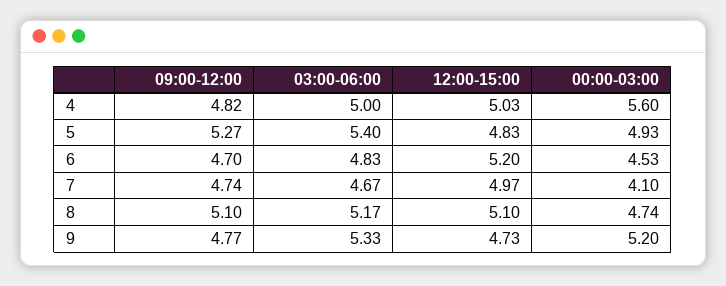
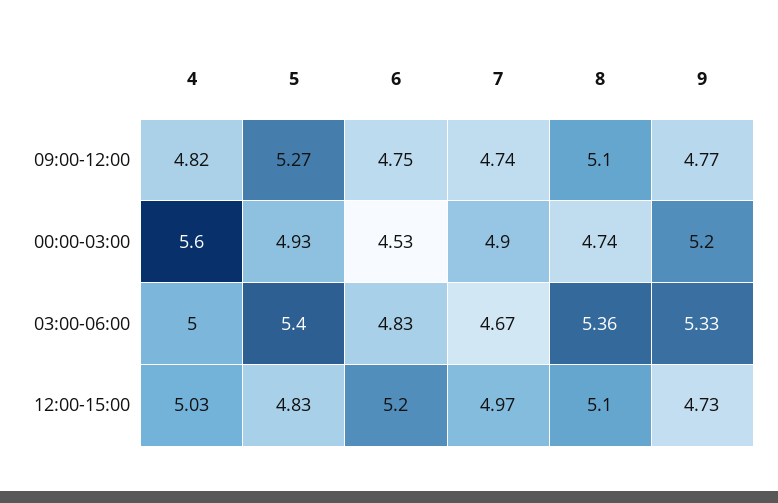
  {
    "09:00-12:00": {
      "4": 4.82,
      "5": 5.27,
-     "6": 4.7,
+     "6": 4.75,
      "7": 4.74,
      "8": 5.1,
      "9": 4.77
    },
    "03:00-06:00": {
      "4": 5,
      "5": 5.4,
      "6": 4.83,
      "7": 4.67,
-     "8": 5.17,
+     "8": 5.36,
      "9": 5.33
    },
    "12:00-15:00": {
      "4": 5.03,
      "5": 4.83,
      "6": 5.2,
      "7": 4.97,
      "8": 5.1,
      "9": 4.73
    },
    "00:00-03:00": {
      "4": 5.6,
      "5": 4.93,
      "6": 4.53,
-     "7": 4.1,
+     "7": 4.9,
      "8": 4.74,
      "9": 5.2
    }
  }

